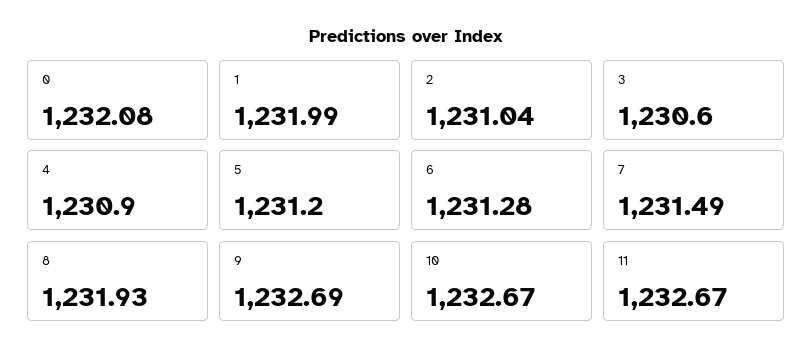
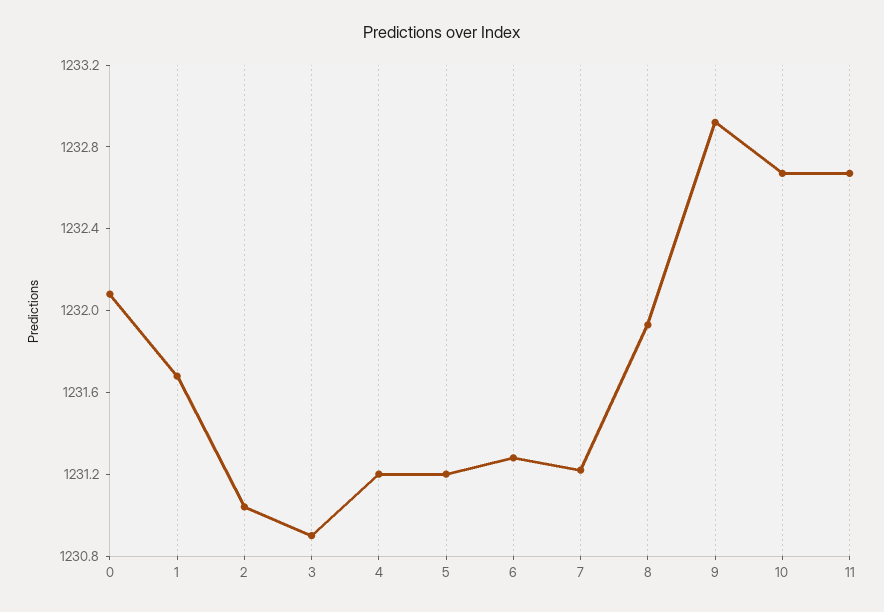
  {
    "0": 1232.08,
-   "1": 1231.99,
+   "1": 1231.7,
    "2": 1231.04,
-   "3": 1230.6,
+   "3": 1230.9,
-   "4": 1230.9,
+   "4": 1231.2,
    "5": 1231.2,
    "6": 1231.28,
-   "7": 1231.49,
+   "7": 1231.2,
    "8": 1231.93,
-   "9": 1232.69,
+   "9": 1232.9,
    "10": 1232.67,
    "11": 1232.67
  }

